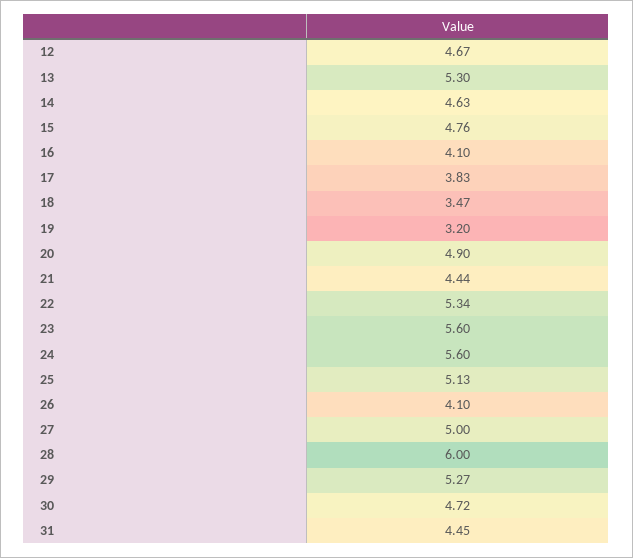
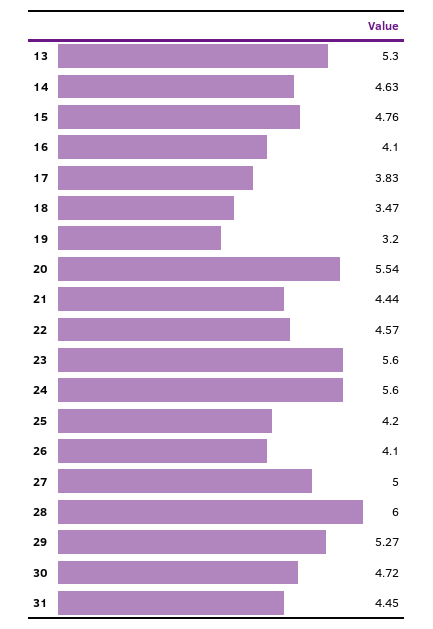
  {
-   "12": 4.67,
    "13": 5.3,
    "14": 4.63,
    "15": 4.76,
    "16": 4.1,
    "17": 3.83,
    "18": 3.47,
    "19": 3.2,
-   "20": 4.9,
+   "20": 5.54,
    "21": 4.44,
-   "22": 5.34,
+   "22": 4.57,
    "23": 5.6,
    "24": 5.6,
-   "25": 5.13,
+   "25": 4.2,
    "26": 4.1,
    "27": 5,
    "28": 6,
    "29": 5.27,
    "30": 4.72,
    "31": 4.45
  }

